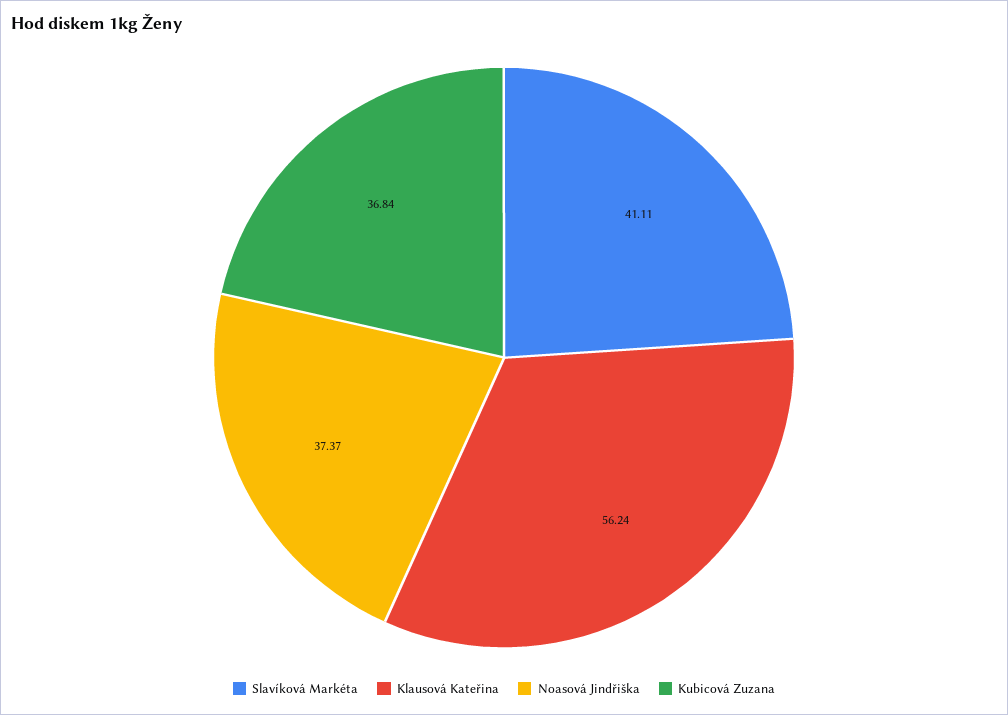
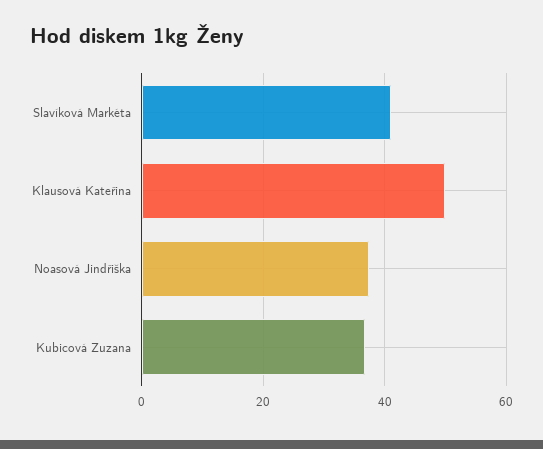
  {
    "Slavíková Markéta": 41.11,
-   "Klausová Kateřina": 56.24,
+   "Klausová Kateřina": 50,
    "Noasová Jindřiška": 37.37,
    "Kubicová Zuzana": 36.84
  }

